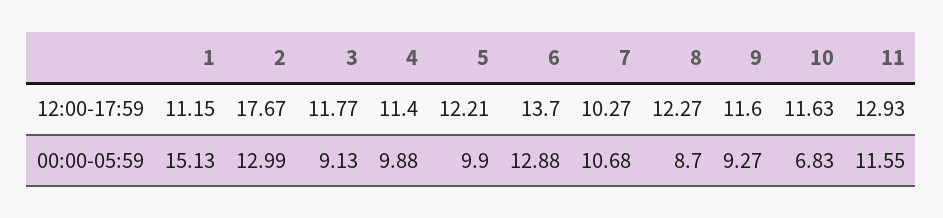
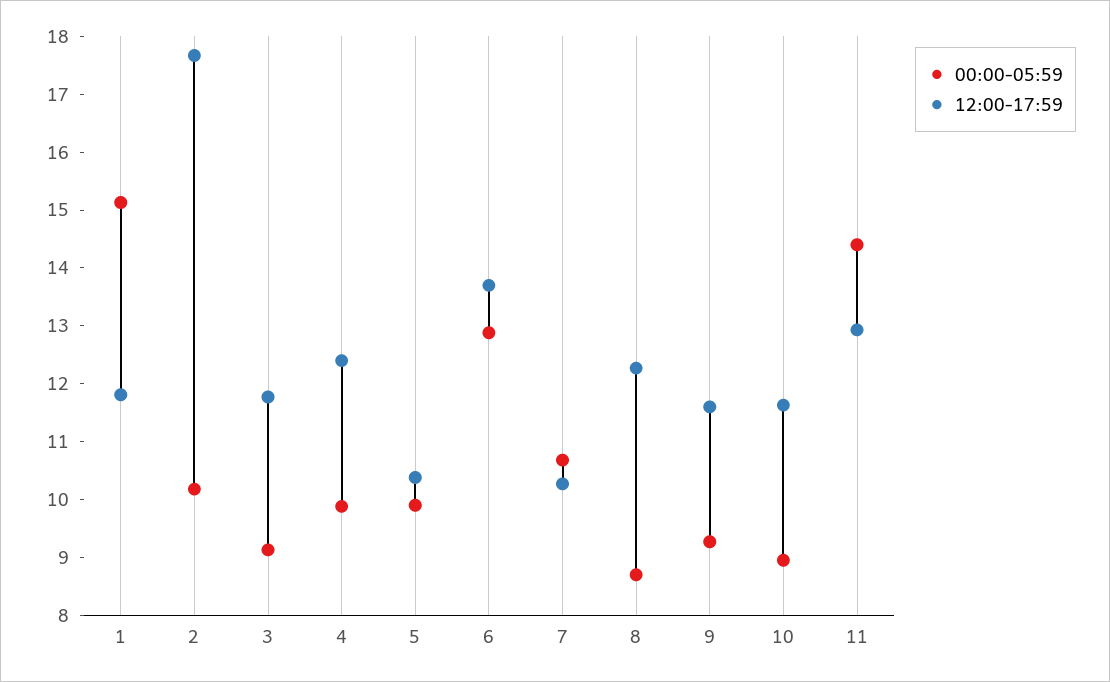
  {
    "12:00-17:59": {
-     "1": 11.15,
+     "1": 11.8,
      "2": 17.67,
      "3": 11.77,
-     "4": 11.4,
+     "4": 12.4,
-     "5": 12.21,
+     "5": 10.4,
      "6": 13.7,
      "7": 10.27,
      "8": 12.27,
      "9": 11.6,
      "10": 11.63,
      "11": 12.93
    },
    "00:00-05:59": {
      "1": 15.13,
-     "2": 12.99,
+     "2": 10.2,
      "3": 9.13,
      "4": 9.88,
      "5": 9.9,
      "6": 12.88,
      "7": 10.68,
      "8": 8.7,
      "9": 9.27,
-     "10": 6.83,
+     "10": 9,
-     "11": 11.55
+     "11": 14.4
    }
  }

